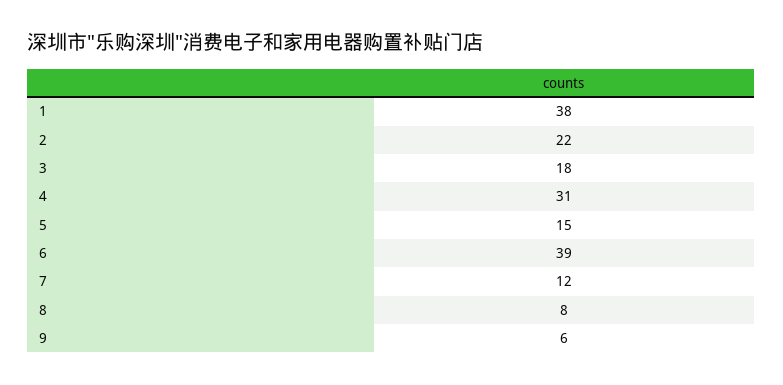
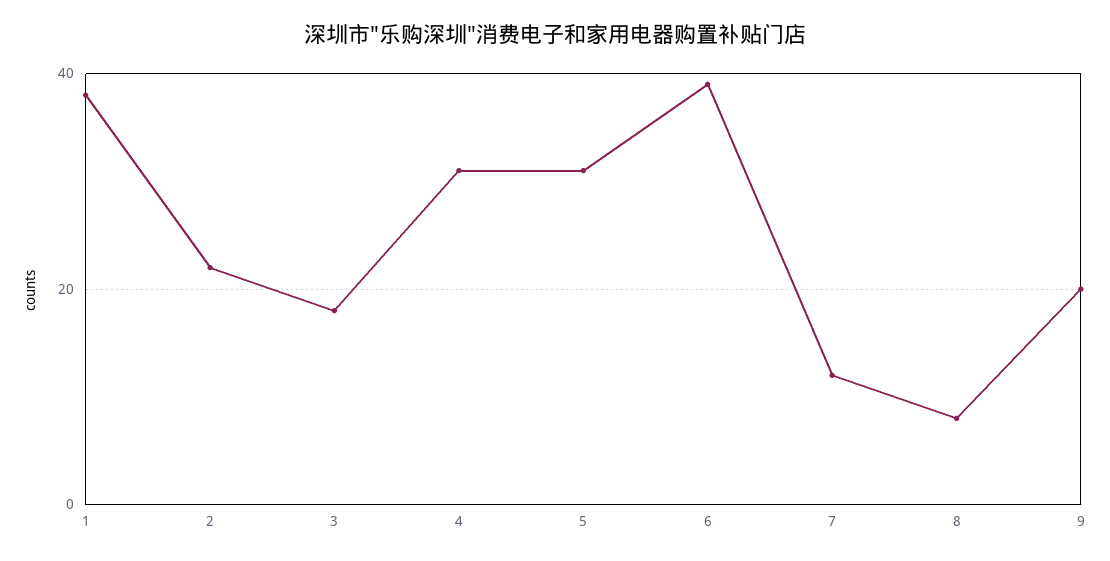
  {
    "1": 38,
    "2": 22,
    "3": 18,
    "4": 31,
-   "5": 15,
+   "5": 30,
    "6": 39,
    "7": 12,
    "8": 8,
-   "9": 6
+   "9": 20
  }

